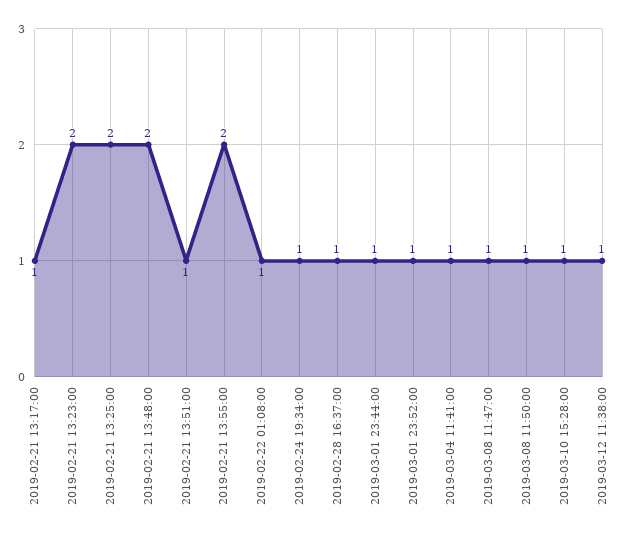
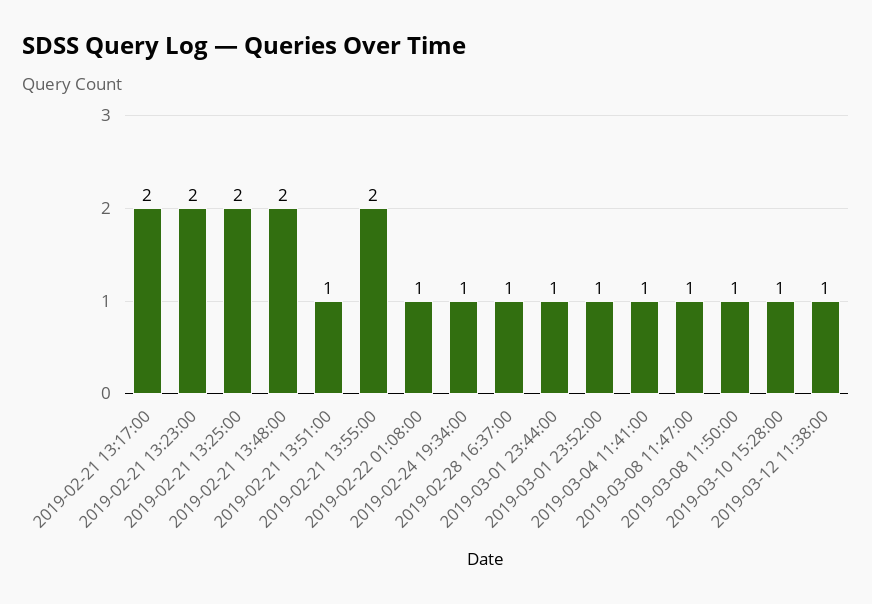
  {
-   "2019-02-21 13:17:00": 1,
+   "2019-02-21 13:17:00": 2,
    "2019-02-21 13:23:00": 2,
    "2019-02-21 13:25:00": 2,
    "2019-02-21 13:48:00": 2,
    "2019-02-21 13:51:00": 1,
    "2019-02-21 13:55:00": 2,
    "2019-02-22 01:08:00": 1,
    "2019-02-24 19:34:00": 1,
    "2019-02-28 16:37:00": 1,
    "2019-03-01 23:44:00": 1,
    "2019-03-01 23:52:00": 1,
    "2019-03-04 11:41:00": 1,
    "2019-03-08 11:47:00": 1,
    "2019-03-08 11:50:00": 1,
    "2019-03-10 15:28:00": 1,
    "2019-03-12 11:38:00": 1
  }

